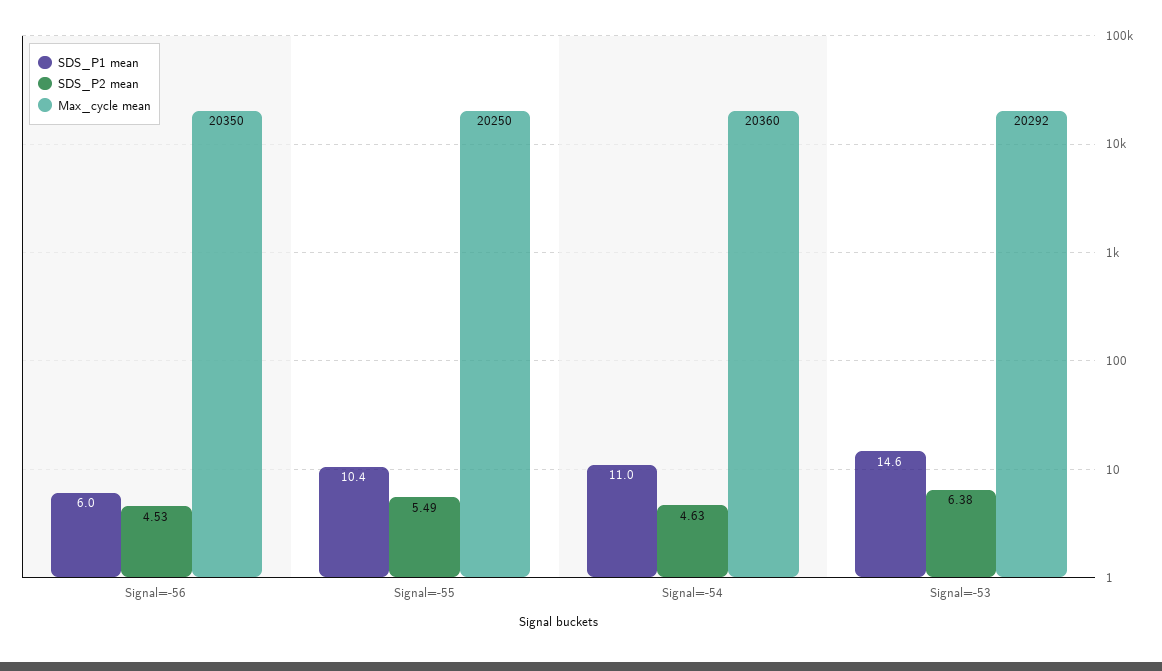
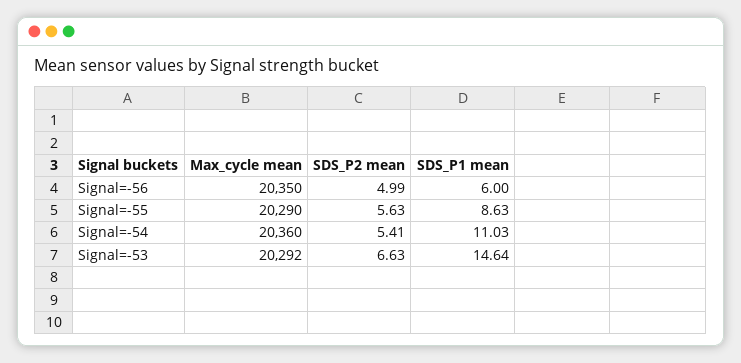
  {
    "SDS_P1 mean": {
      "Signal=-56": 6,
-     "Signal=-55": 10.4,
+     "Signal=-55": 8.63,
      "Signal=-54": 11.03,
      "Signal=-53": 14.64
    },
    "SDS_P2 mean": {
-     "Signal=-56": 4.53,
+     "Signal=-56": 4.99,
-     "Signal=-55": 5.49,
+     "Signal=-55": 5.63,
-     "Signal=-54": 4.63,
+     "Signal=-54": 5.41,
-     "Signal=-53": 6.38
+     "Signal=-53": 6.63
    },
    "Max_cycle mean": {
      "Signal=-56": 20350,
-     "Signal=-55": 20250,
+     "Signal=-55": 20290,
      "Signal=-54": 20360,
      "Signal=-53": 20292
    }
  }

